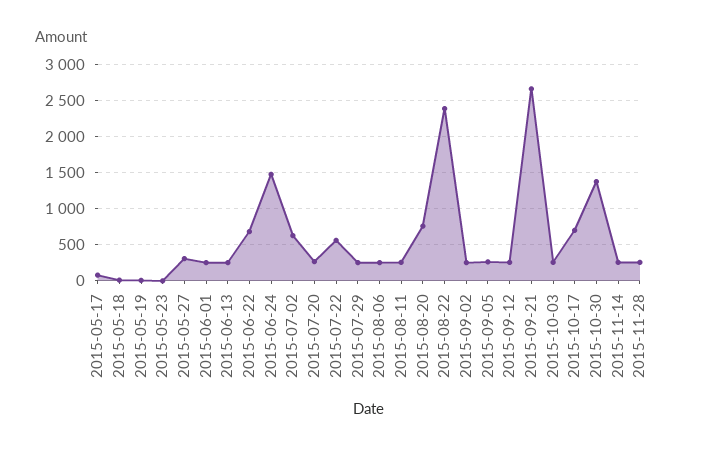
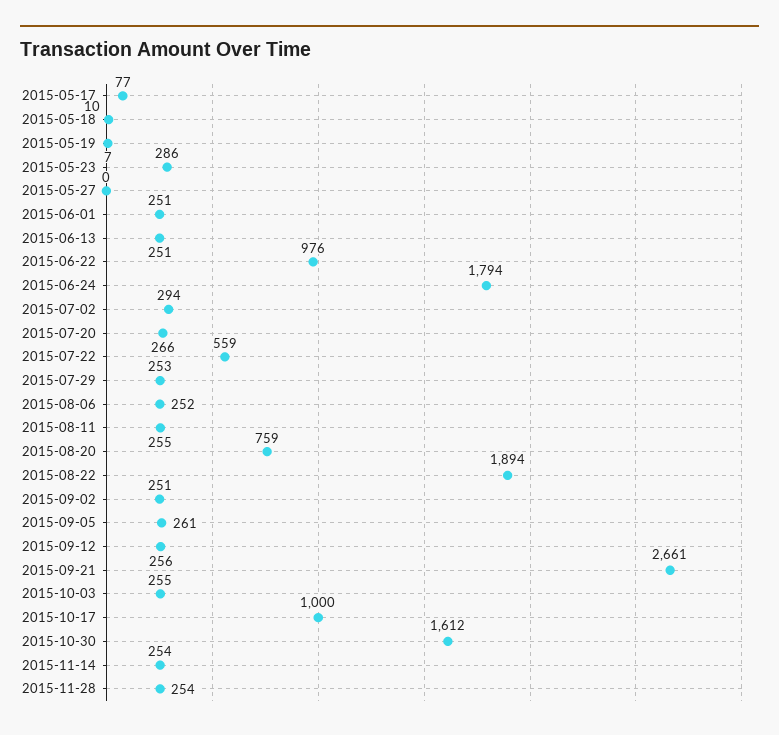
  {
    "2015-05-17": 77,
    "2015-05-18": 10,
    "2015-05-19": 7,
-   "2015-05-23": 0,
+   "2015-05-23": 286,
-   "2015-05-27": 300,
+   "2015-05-27": 0,
    "2015-06-01": 251,
    "2015-06-13": 251,
-   "2015-06-22": 700,
+   "2015-06-22": 976,
-   "2015-06-24": 1500,
+   "2015-06-24": 1794,
-   "2015-07-02": 600,
+   "2015-07-02": 294,
    "2015-07-20": 266,
    "2015-07-22": 559,
    "2015-07-29": 253,
    "2015-08-06": 252,
    "2015-08-11": 255,
    "2015-08-20": 759,
-   "2015-08-22": 2400,
+   "2015-08-22": 1894,
    "2015-09-02": 251,
    "2015-09-05": 261,
    "2015-09-12": 256,
    "2015-09-21": 2661,
    "2015-10-03": 255,
-   "2015-10-17": 700,
+   "2015-10-17": 1000,
-   "2015-10-30": 1400,
+   "2015-10-30": 1612,
    "2015-11-14": 254,
    "2015-11-28": 254
  }

